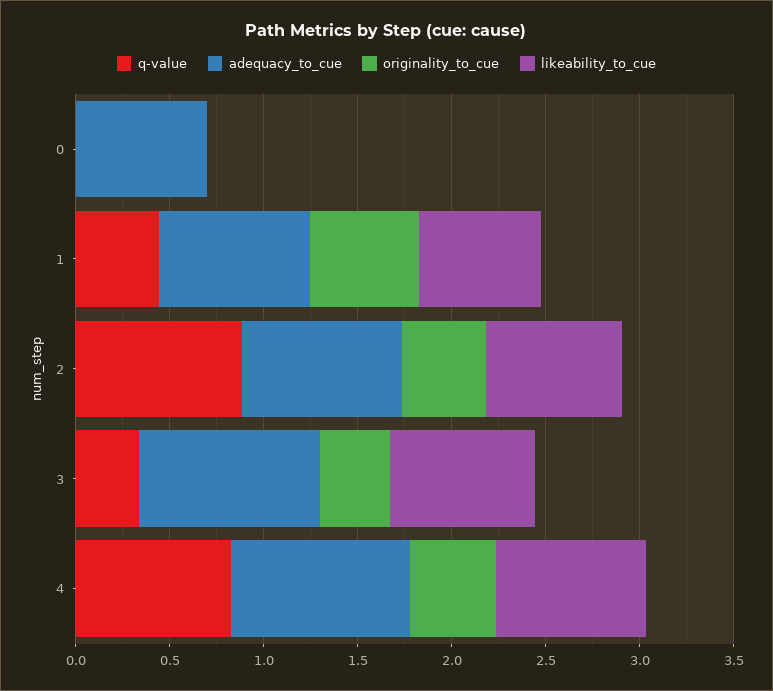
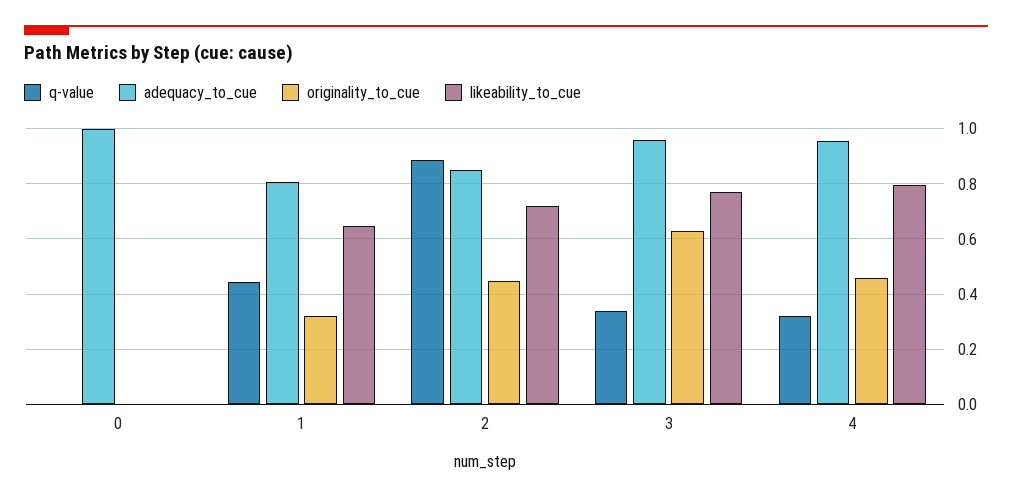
  {
    "q-value": {
      "0": 0,
      "1": 0.45,
      "2": 0.875,
      "3": 0.35,
-     "4": 0.8
+     "4": 0.325
    },
    "adequacy_to_cue": {
-     "0": 0.7,
+     "0": 1,
      "1": 0.8,
      "2": 0.85,
      "3": 0.95,
      "4": 0.95
    },
    "originality_to_cue": {
      "0": 0,
-     "1": 0.6,
+     "1": 0.325,
      "2": 0.45,
-     "3": 0.4,
+     "3": 0.625,
      "4": 0.45
    },
    "likeability_to_cue": {
      "0": 0,
      "1": 0.65,
      "2": 0.725,
      "3": 0.775,
      "4": 0.8
    }
  }

